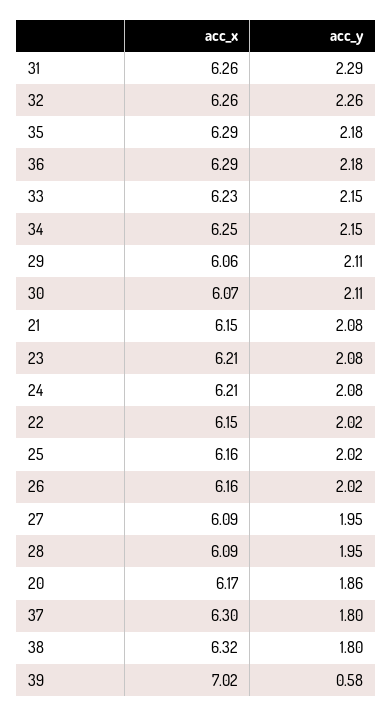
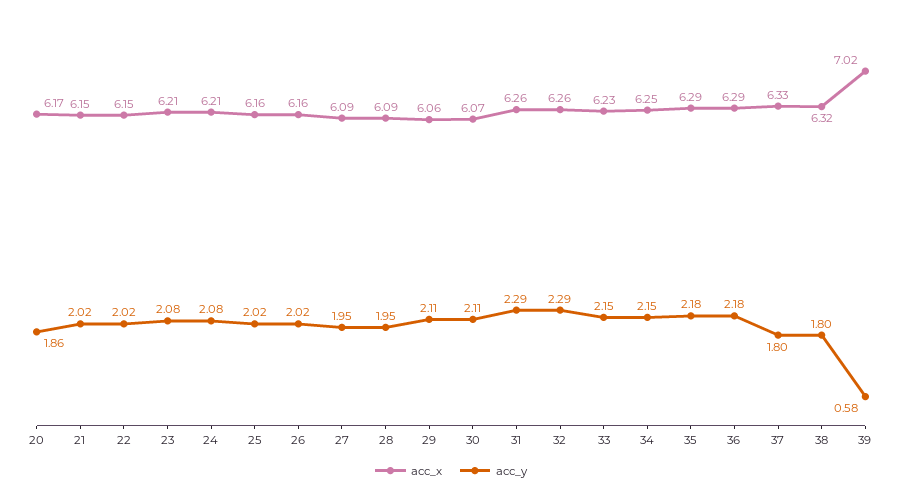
  {
    "acc_x": {
      "31": 6.26,
      "32": 6.26,
      "35": 6.29,
      "36": 6.29,
      "33": 6.23,
      "34": 6.25,
      "29": 6.06,
      "30": 6.07,
      "21": 6.15,
      "23": 6.21,
      "24": 6.21,
      "22": 6.15,
      "25": 6.16,
      "26": 6.16,
      "27": 6.09,
      "28": 6.09,
      "20": 6.17,
-     "37": 6.3,
+     "37": 6.33,
      "38": 6.32,
      "39": 7.02
    },
    "acc_y": {
      "31": 2.29,
-     "32": 2.26,
+     "32": 2.29,
      "35": 2.18,
      "36": 2.18,
      "33": 2.15,
      "34": 2.15,
      "29": 2.11,
      "30": 2.11,
-     "21": 2.08,
+     "21": 2.02,
      "23": 2.08,
      "24": 2.08,
      "22": 2.02,
      "25": 2.02,
      "26": 2.02,
      "27": 1.95,
      "28": 1.95,
      "20": 1.86,
      "37": 1.8,
      "38": 1.8,
      "39": 0.58
    }
  }

